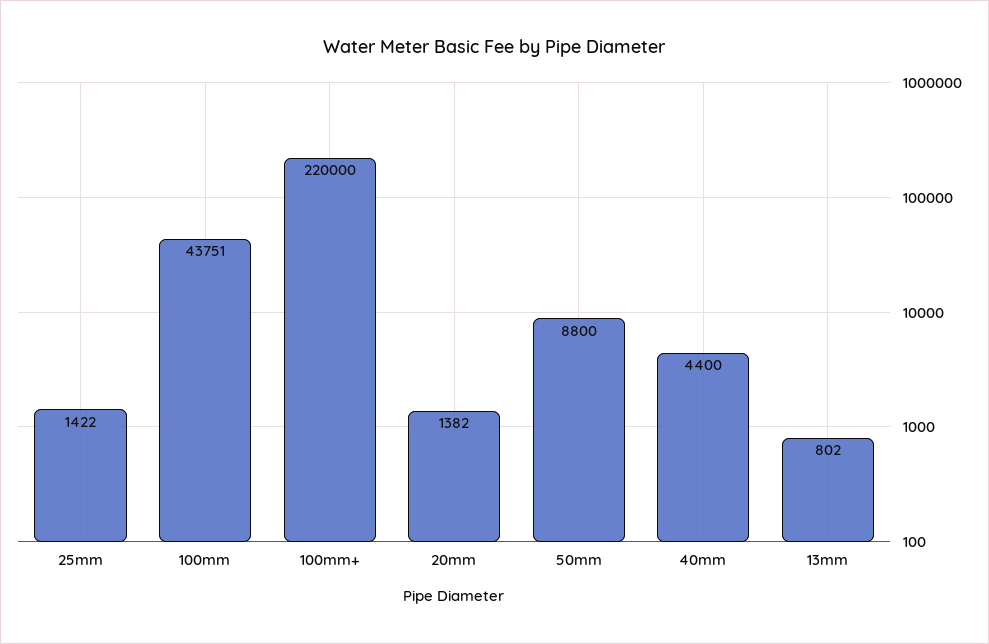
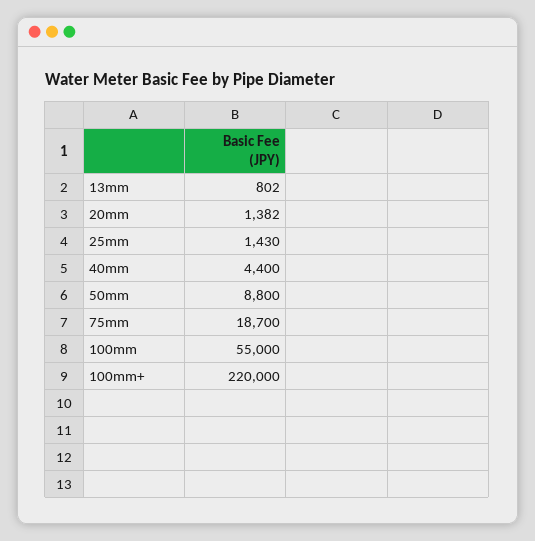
  {
-   "25mm": 1422,
+   "25mm": 1430,
-   "100mm": 43751,
+   "100mm": 55000,
    "100mm+": 220000,
    "20mm": 1382,
    "50mm": 8800,
    "40mm": 4400,
-   "13mm": 802
+   "13mm": 802,
+   "75mm": 18700
  }

